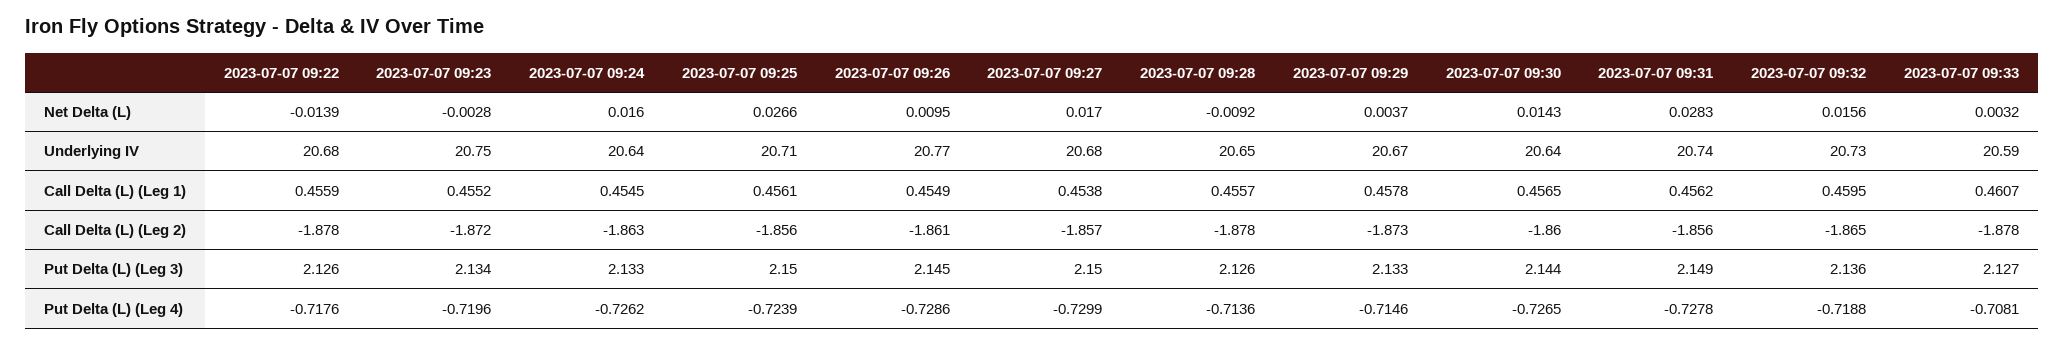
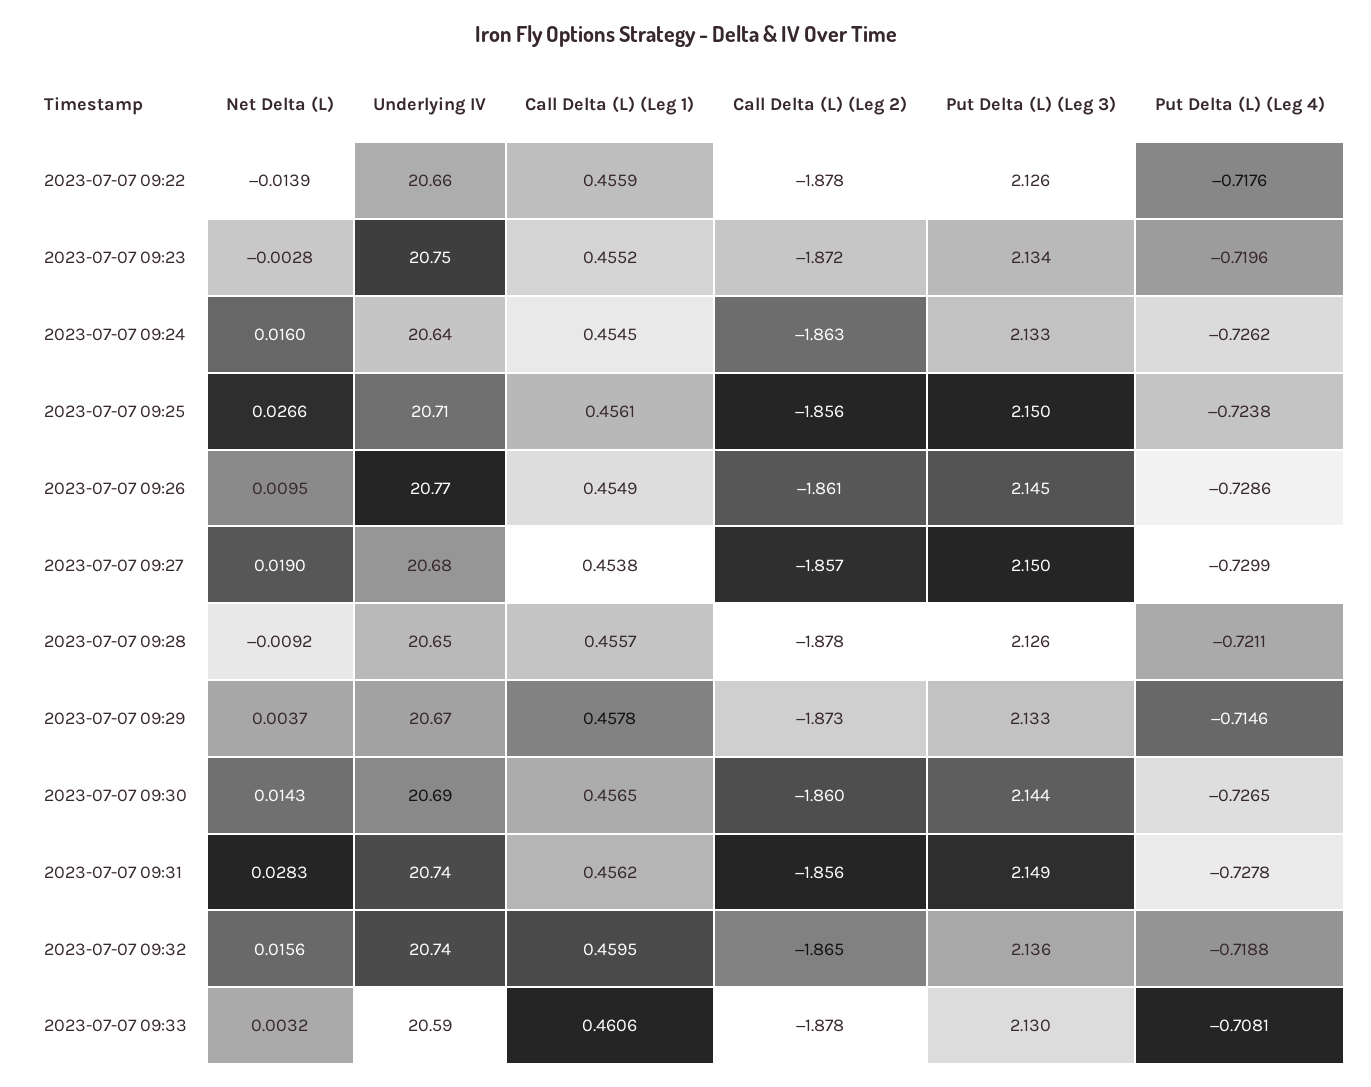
  {
    "2023-07-07 09:22": {
      "Net Delta (L)": -0.0139,
-     "Underlying IV": 20.68,
+     "Underlying IV": 20.66,
      "Call Delta (L) (Leg 1)": 0.4559,
      "Call Delta (L) (Leg 2)": -1.878,
      "Put Delta (L) (Leg 3)": 2.126,
      "Put Delta (L) (Leg 4)": -0.7176
    },
    "2023-07-07 09:23": {
      "Net Delta (L)": -0.0028,
      "Underlying IV": 20.75,
      "Call Delta (L) (Leg 1)": 0.4552,
      "Call Delta (L) (Leg 2)": -1.872,
      "Put Delta (L) (Leg 3)": 2.134,
      "Put Delta (L) (Leg 4)": -0.7196
    },
    "2023-07-07 09:24": {
      "Net Delta (L)": 0.016,
      "Underlying IV": 20.64,
      "Call Delta (L) (Leg 1)": 0.4545,
      "Call Delta (L) (Leg 2)": -1.863,
      "Put Delta (L) (Leg 3)": 2.133,
      "Put Delta (L) (Leg 4)": -0.7262
    },
    "2023-07-07 09:25": {
      "Net Delta (L)": 0.0266,
      "Underlying IV": 20.71,
      "Call Delta (L) (Leg 1)": 0.4561,
      "Call Delta (L) (Leg 2)": -1.856,
      "Put Delta (L) (Leg 3)": 2.15,
-     "Put Delta (L) (Leg 4)": -0.7239
+     "Put Delta (L) (Leg 4)": -0.7238
    },
    "2023-07-07 09:26": {
      "Net Delta (L)": 0.0095,
      "Underlying IV": 20.77,
      "Call Delta (L) (Leg 1)": 0.4549,
      "Call Delta (L) (Leg 2)": -1.861,
      "Put Delta (L) (Leg 3)": 2.145,
      "Put Delta (L) (Leg 4)": -0.7286
    },
    "2023-07-07 09:27": {
-     "Net Delta (L)": 0.017,
+     "Net Delta (L)": 0.019,
      "Underlying IV": 20.68,
      "Call Delta (L) (Leg 1)": 0.4538,
      "Call Delta (L) (Leg 2)": -1.857,
      "Put Delta (L) (Leg 3)": 2.15,
      "Put Delta (L) (Leg 4)": -0.7299
    },
    "2023-07-07 09:28": {
      "Net Delta (L)": -0.0092,
      "Underlying IV": 20.65,
      "Call Delta (L) (Leg 1)": 0.4557,
      "Call Delta (L) (Leg 2)": -1.878,
      "Put Delta (L) (Leg 3)": 2.126,
-     "Put Delta (L) (Leg 4)": -0.7136
+     "Put Delta (L) (Leg 4)": -0.7211
    },
    "2023-07-07 09:29": {
      "Net Delta (L)": 0.0037,
      "Underlying IV": 20.67,
      "Call Delta (L) (Leg 1)": 0.4578,
      "Call Delta (L) (Leg 2)": -1.873,
      "Put Delta (L) (Leg 3)": 2.133,
      "Put Delta (L) (Leg 4)": -0.7146
    },
    "2023-07-07 09:30": {
      "Net Delta (L)": 0.0143,
-     "Underlying IV": 20.64,
+     "Underlying IV": 20.69,
      "Call Delta (L) (Leg 1)": 0.4565,
      "Call Delta (L) (Leg 2)": -1.86,
      "Put Delta (L) (Leg 3)": 2.144,
      "Put Delta (L) (Leg 4)": -0.7265
    },
    "2023-07-07 09:31": {
      "Net Delta (L)": 0.0283,
      "Underlying IV": 20.74,
      "Call Delta (L) (Leg 1)": 0.4562,
      "Call Delta (L) (Leg 2)": -1.856,
      "Put Delta (L) (Leg 3)": 2.149,
      "Put Delta (L) (Leg 4)": -0.7278
    },
    "2023-07-07 09:32": {
      "Net Delta (L)": 0.0156,
-     "Underlying IV": 20.73,
+     "Underlying IV": 20.74,
      "Call Delta (L) (Leg 1)": 0.4595,
      "Call Delta (L) (Leg 2)": -1.865,
      "Put Delta (L) (Leg 3)": 2.136,
      "Put Delta (L) (Leg 4)": -0.7188
    },
    "2023-07-07 09:33": {
      "Net Delta (L)": 0.0032,
      "Underlying IV": 20.59,
-     "Call Delta (L) (Leg 1)": 0.4607,
+     "Call Delta (L) (Leg 1)": 0.4606,
      "Call Delta (L) (Leg 2)": -1.878,
-     "Put Delta (L) (Leg 3)": 2.127,
+     "Put Delta (L) (Leg 3)": 2.13,
      "Put Delta (L) (Leg 4)": -0.7081
    }
  }

